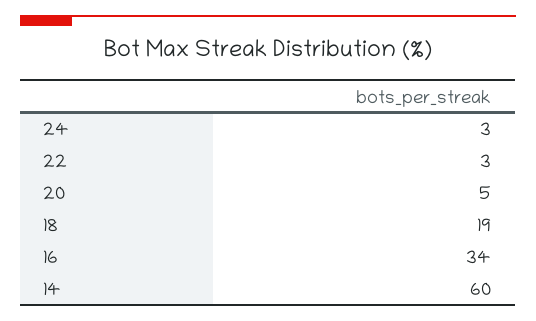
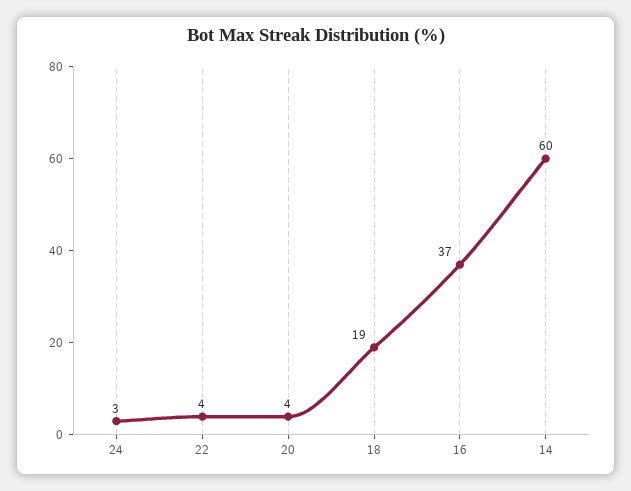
  {
    "24": 3,
-   "22": 3,
+   "22": 4,
-   "20": 5,
+   "20": 4,
    "18": 19,
-   "16": 34,
+   "16": 37,
    "14": 60
  }

